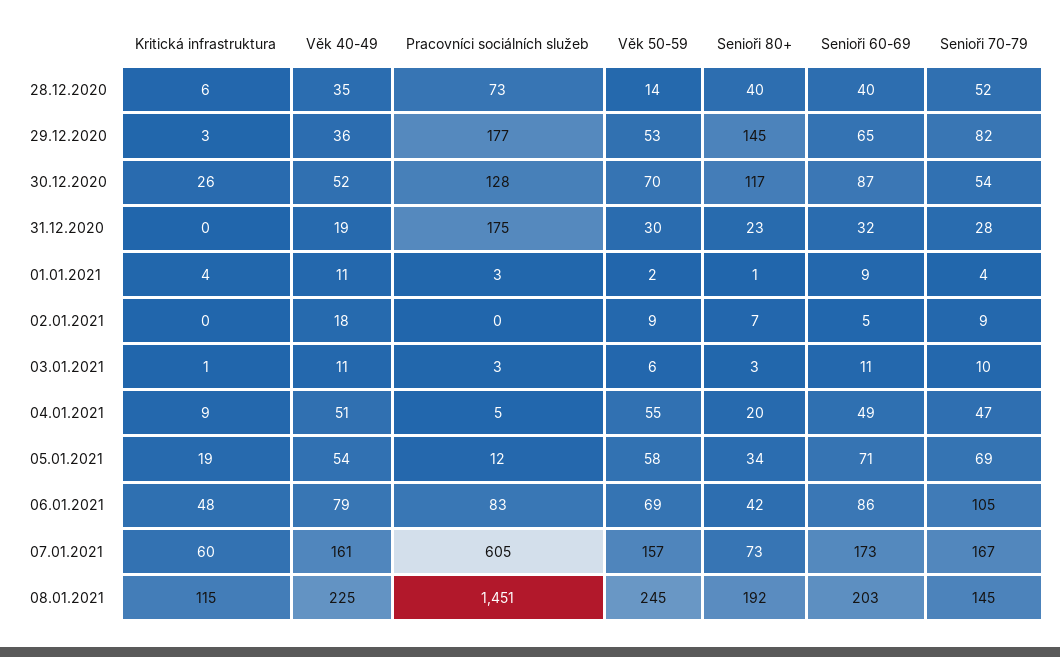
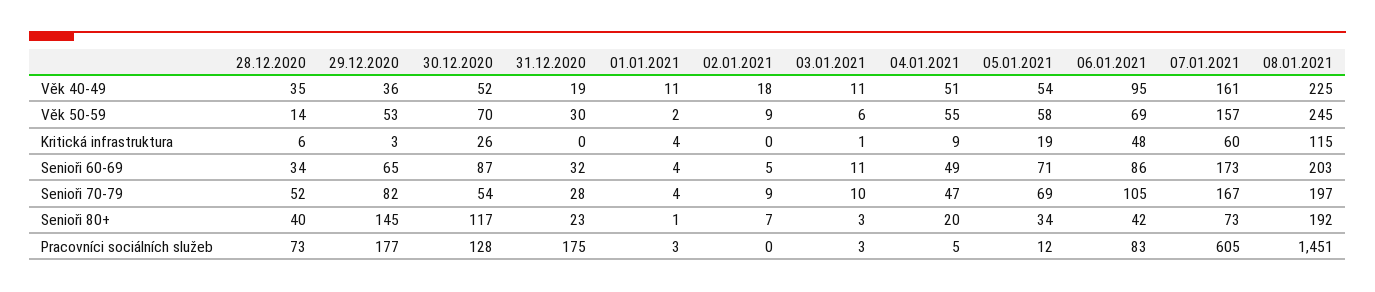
  {
    "Kritická infrastruktura": {
      "28.12.2020": 6,
      "29.12.2020": 3,
      "30.12.2020": 26,
      "31.12.2020": 0,
      "01.01.2021": 4,
      "02.01.2021": 0,
      "03.01.2021": 1,
      "04.01.2021": 9,
      "05.01.2021": 19,
      "06.01.2021": 48,
      "07.01.2021": 60,
      "08.01.2021": 115
    },
    "Věk 40-49": {
      "28.12.2020": 35,
      "29.12.2020": 36,
      "30.12.2020": 52,
      "31.12.2020": 19,
      "01.01.2021": 11,
      "02.01.2021": 18,
      "03.01.2021": 11,
      "04.01.2021": 51,
      "05.01.2021": 54,
-     "06.01.2021": 79,
+     "06.01.2021": 95,
      "07.01.2021": 161,
      "08.01.2021": 225
    },
    "Pracovníci sociálních služeb": {
      "28.12.2020": 73,
      "29.12.2020": 177,
      "30.12.2020": 128,
      "31.12.2020": 175,
      "01.01.2021": 3,
      "02.01.2021": 0,
      "03.01.2021": 3,
      "04.01.2021": 5,
      "05.01.2021": 12,
      "06.01.2021": 83,
      "07.01.2021": 605,
      "08.01.2021": 1451
    },
    "Věk 50-59": {
      "28.12.2020": 14,
      "29.12.2020": 53,
      "30.12.2020": 70,
      "31.12.2020": 30,
      "01.01.2021": 2,
      "02.01.2021": 9,
      "03.01.2021": 6,
      "04.01.2021": 55,
      "05.01.2021": 58,
      "06.01.2021": 69,
      "07.01.2021": 157,
      "08.01.2021": 245
    },
    "Senioři 80+": {
      "28.12.2020": 40,
      "29.12.2020": 145,
      "30.12.2020": 117,
      "31.12.2020": 23,
      "01.01.2021": 1,
      "02.01.2021": 7,
      "03.01.2021": 3,
      "04.01.2021": 20,
      "05.01.2021": 34,
      "06.01.2021": 42,
      "07.01.2021": 73,
      "08.01.2021": 192
    },
    "Senioři 60-69": {
-     "28.12.2020": 40,
+     "28.12.2020": 34,
      "29.12.2020": 65,
      "30.12.2020": 87,
      "31.12.2020": 32,
-     "01.01.2021": 9,
+     "01.01.2021": 4,
      "02.01.2021": 5,
      "03.01.2021": 11,
      "04.01.2021": 49,
      "05.01.2021": 71,
      "06.01.2021": 86,
      "07.01.2021": 173,
      "08.01.2021": 203
    },
    "Senioři 70-79": {
      "28.12.2020": 52,
      "29.12.2020": 82,
      "30.12.2020": 54,
      "31.12.2020": 28,
      "01.01.2021": 4,
      "02.01.2021": 9,
      "03.01.2021": 10,
      "04.01.2021": 47,
      "05.01.2021": 69,
      "06.01.2021": 105,
      "07.01.2021": 167,
-     "08.01.2021": 145
+     "08.01.2021": 197
    }
  }

